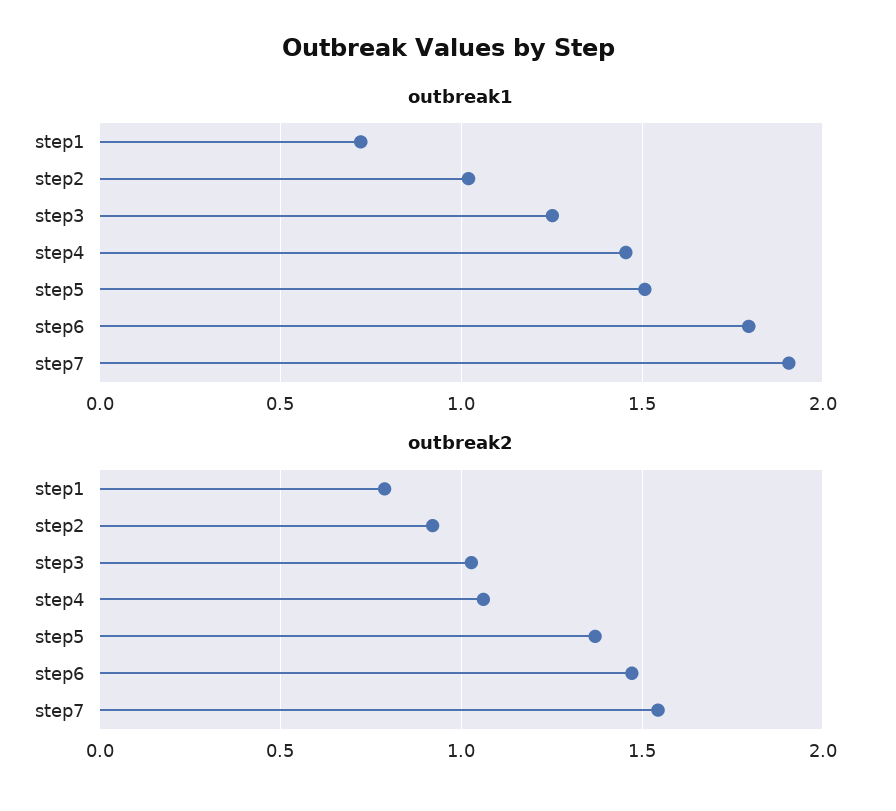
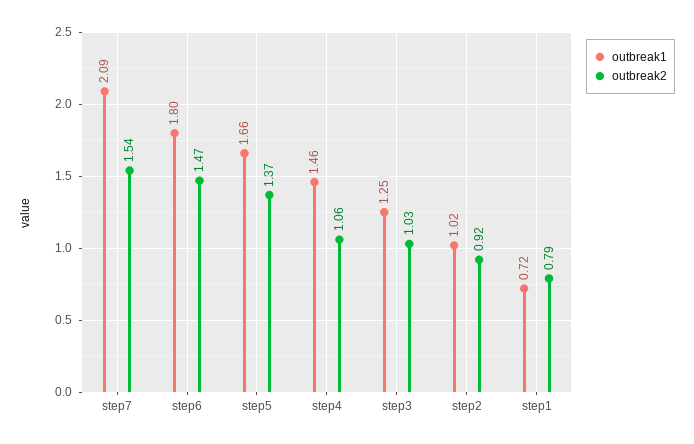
  {
    "outbreak1": {
      "step1": 0.72,
      "step2": 1.02,
      "step3": 1.25,
      "step4": 1.46,
-     "step5": 1.5,
+     "step5": 1.66,
      "step6": 1.8,
-     "step7": 1.9
+     "step7": 2.09
    },
    "outbreak2": {
      "step1": 0.79,
      "step2": 0.92,
      "step3": 1.03,
      "step4": 1.06,
      "step5": 1.37,
      "step6": 1.47,
      "step7": 1.54
    }
  }

